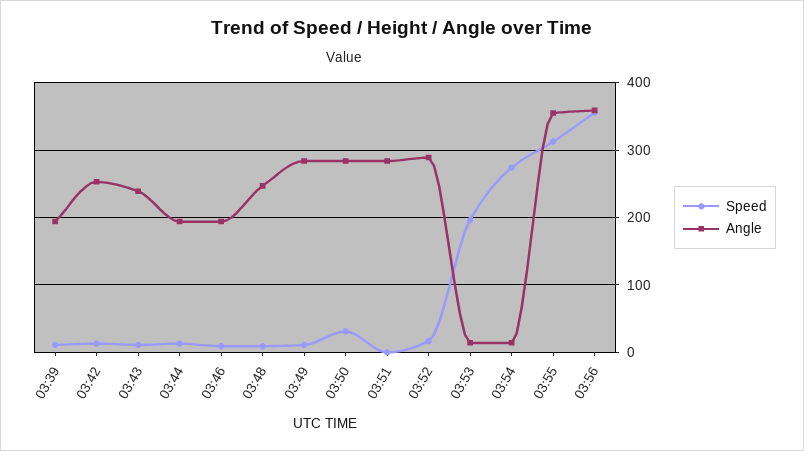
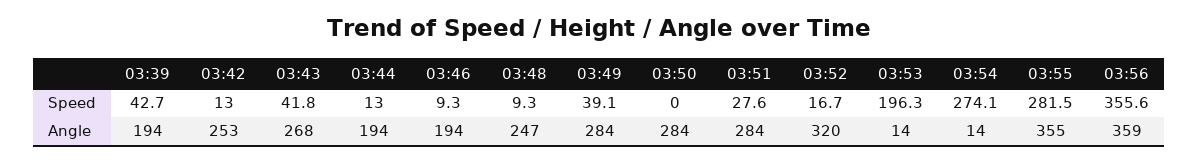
  {
    "Speed": {
-     "03:39": 10,
+     "03:39": 42.7,
      "03:42": 13,
-     "03:43": 10,
+     "03:43": 41.8,
      "03:44": 13,
      "03:46": 9.3,
      "03:48": 9.3,
-     "03:49": 10,
+     "03:49": 39.1,
-     "03:50": 30,
+     "03:50": 0,
-     "03:51": 0,
+     "03:51": 27.6,
      "03:52": 16.7,
      "03:53": 196.3,
      "03:54": 274.1,
-     "03:55": 310,
+     "03:55": 281.5,
      "03:56": 355.6
    },
    "Angle": {
      "03:39": 194,
      "03:42": 253,
-     "03:43": 240,
+     "03:43": 268,
      "03:44": 194,
      "03:46": 194,
      "03:48": 247,
      "03:49": 284,
      "03:50": 284,
      "03:51": 284,
-     "03:52": 290,
+     "03:52": 320,
      "03:53": 14,
      "03:54": 14,
      "03:55": 355,
      "03:56": 359
    }
  }

